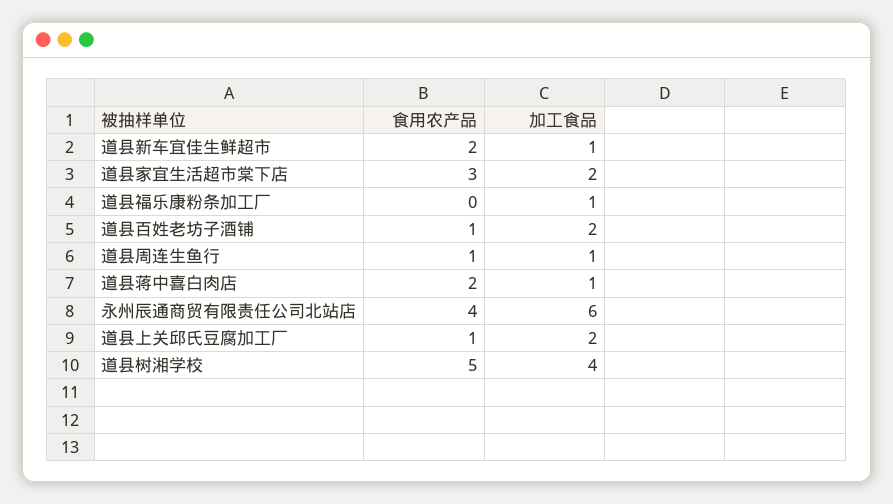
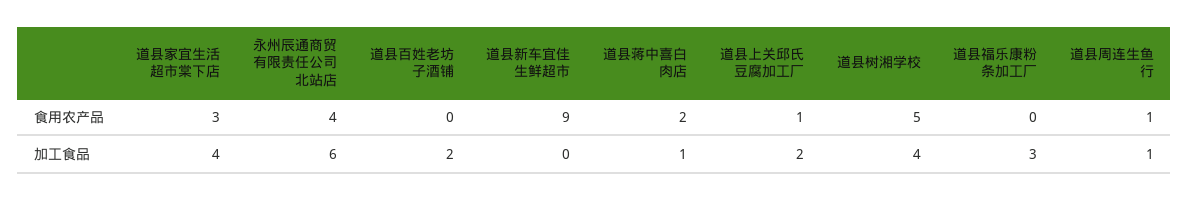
  {
    "食用农产品": {
-     "道县新车宜佳生鲜超市": 2,
+     "道县新车宜佳生鲜超市": 9,
      "道县家宜生活超市棠下店": 3,
      "道县福乐康粉条加工厂": 0,
-     "道县百姓老坊子酒铺": 1,
+     "道县百姓老坊子酒铺": 0,
      "道县周连生鱼行": 1,
      "道县蒋中喜白肉店": 2,
      "永州辰通商贸有限责任公司北站店": 4,
      "道县上关邱氏豆腐加工厂": 1,
      "道县树湘学校": 5
    },
    "加工食品": {
-     "道县新车宜佳生鲜超市": 1,
+     "道县新车宜佳生鲜超市": 0,
-     "道县家宜生活超市棠下店": 2,
+     "道县家宜生活超市棠下店": 4,
-     "道县福乐康粉条加工厂": 1,
+     "道县福乐康粉条加工厂": 3,
      "道县百姓老坊子酒铺": 2,
      "道县周连生鱼行": 1,
      "道县蒋中喜白肉店": 1,
      "永州辰通商贸有限责任公司北站店": 6,
      "道县上关邱氏豆腐加工厂": 2,
      "道县树湘学校": 4
    }
  }

